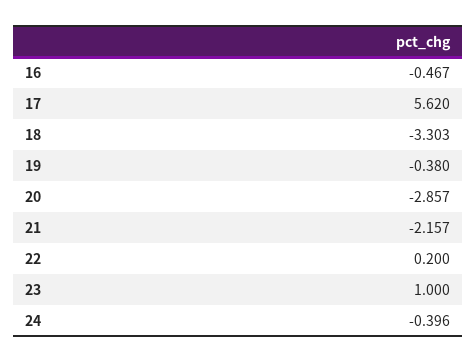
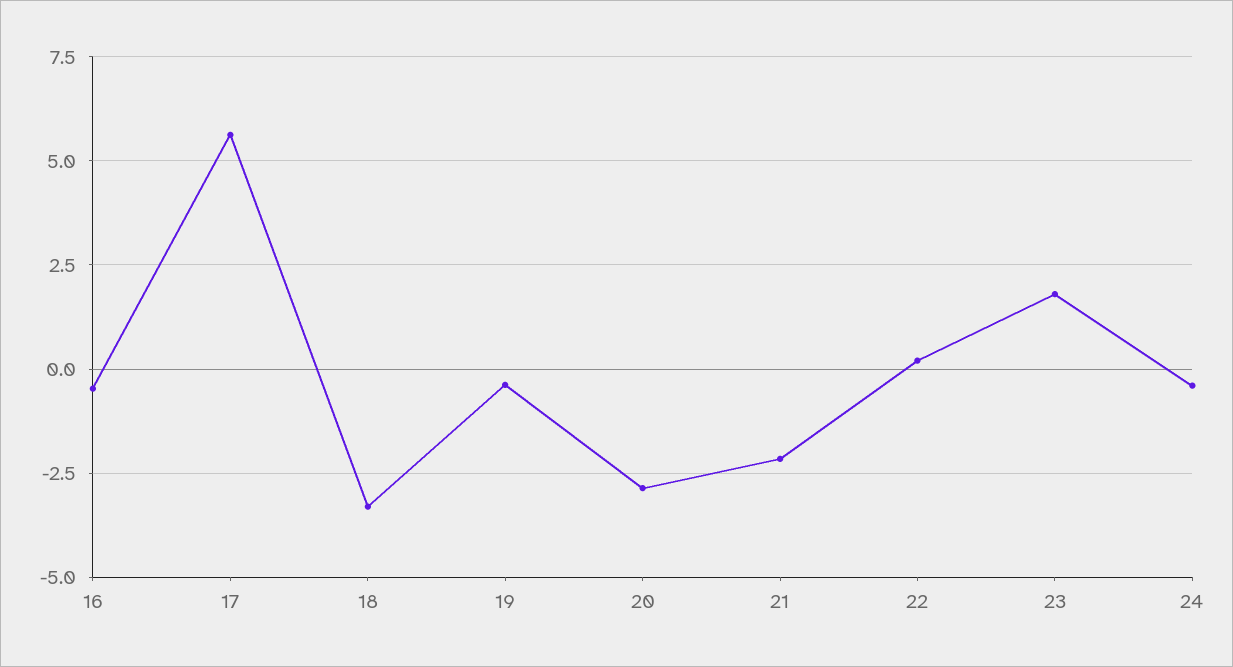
  {
    "16": -0.467,
    "17": 5.62,
    "18": -3.303,
    "19": -0.38,
    "20": -2.857,
    "21": -2.157,
    "22": 0.2,
-   "23": 1,
+   "23": 1.75,
    "24": -0.396
  }

